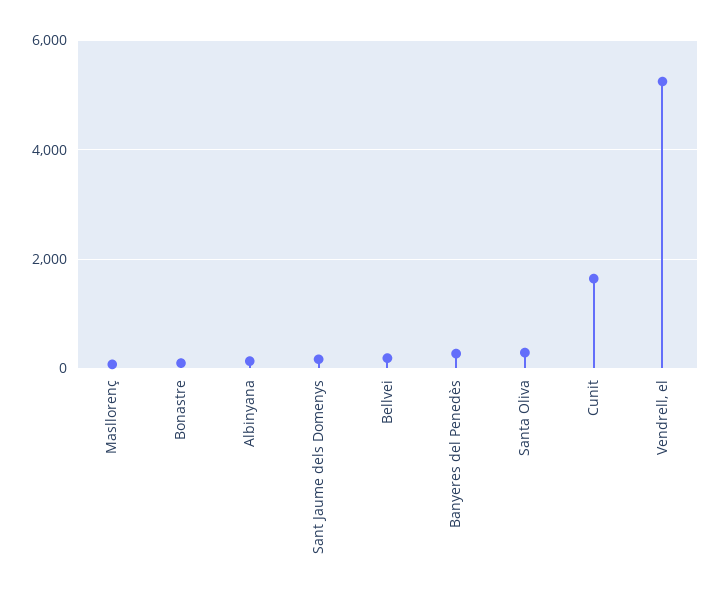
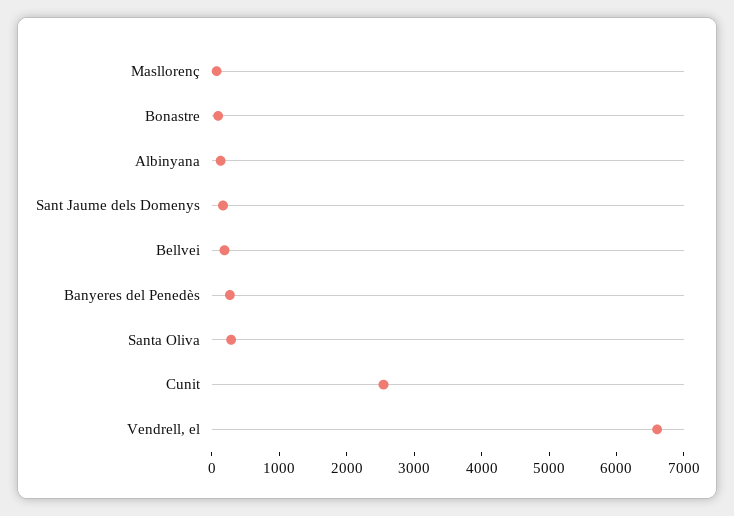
  {
    "Masllorenç": 0,
    "Bonastre": 0,
    "Albinyana": 200,
    "Sant Jaume dels Domenys": 200,
    "Bellvei": 200,
    "Banyeres del Penedès": 200,
    "Santa Oliva": 200,
-   "Cunit": 1600,
+   "Cunit": 2600,
-   "Vendrell, el": 5200
+   "Vendrell, el": 6600
  }

